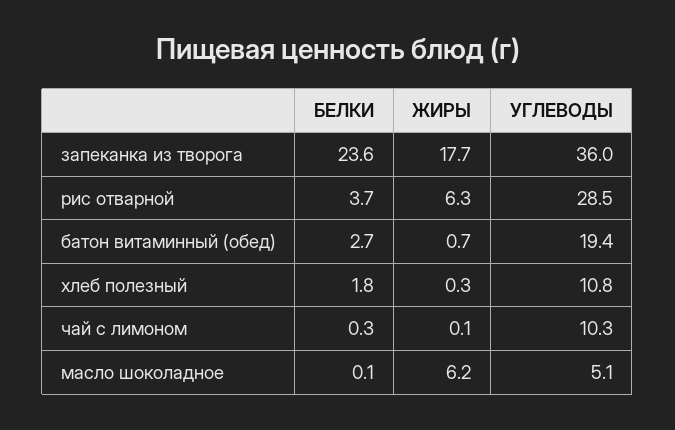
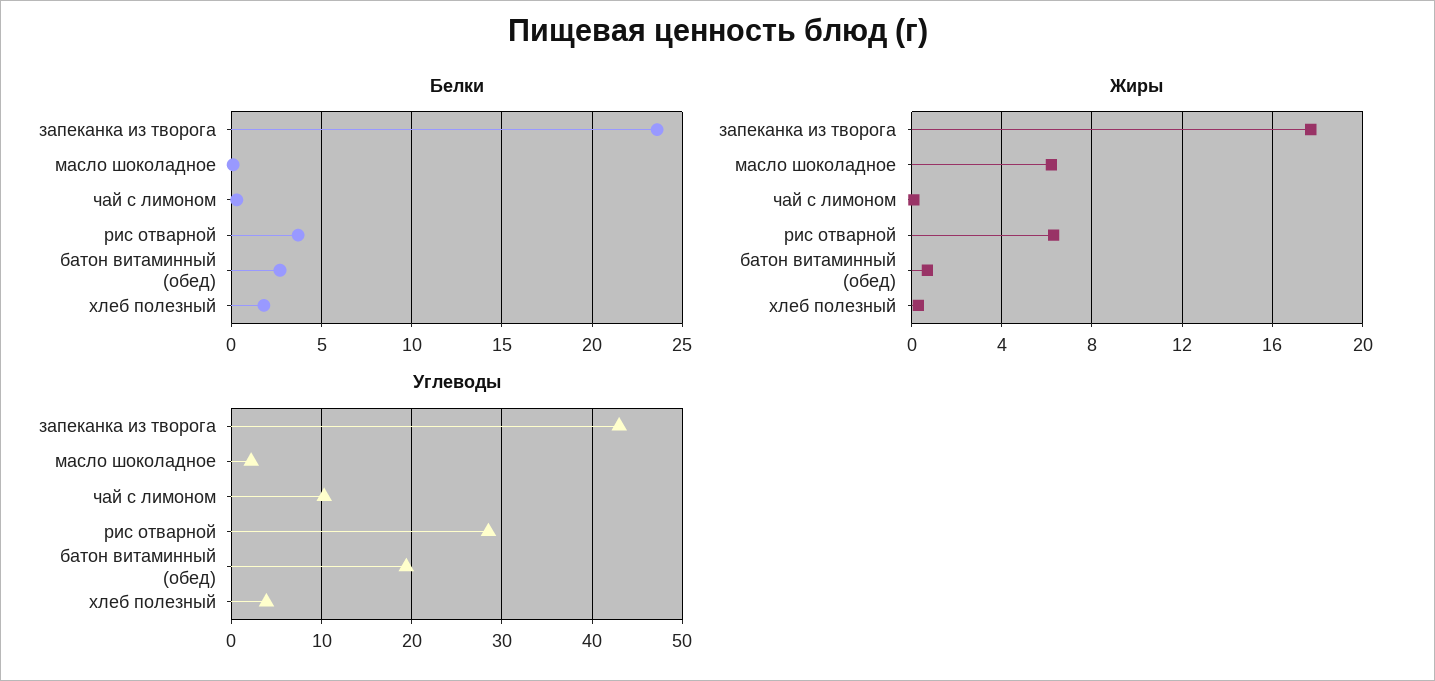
  {
    "БЕЛКИ": {
      "запеканка из творога": 23.6,
      "рис отварной": 3.7,
      "батон витаминный (обед)": 2.7,
      "хлеб полезный": 1.8,
      "чай с лимоном": 0.3,
      "масло шоколадное": 0.1
    },
    "ЖИРЫ": {
      "запеканка из творога": 17.7,
      "рис отварной": 6.3,
      "батон витаминный (обед)": 0.7,
      "хлеб полезный": 0.3,
      "чай с лимоном": 0.1,
      "масло шоколадное": 6.2
    },
    "УГЛЕВОДЫ": {
-     "запеканка из творога": 36,
+     "запеканка из творога": 43,
      "рис отварной": 28.5,
      "батон витаминный (обед)": 19.4,
-     "хлеб полезный": 10.8,
+     "хлеб полезный": 4,
      "чай с лимоном": 10.3,
-     "масло шоколадное": 5.1
+     "масло шоколадное": 2
    }
  }

